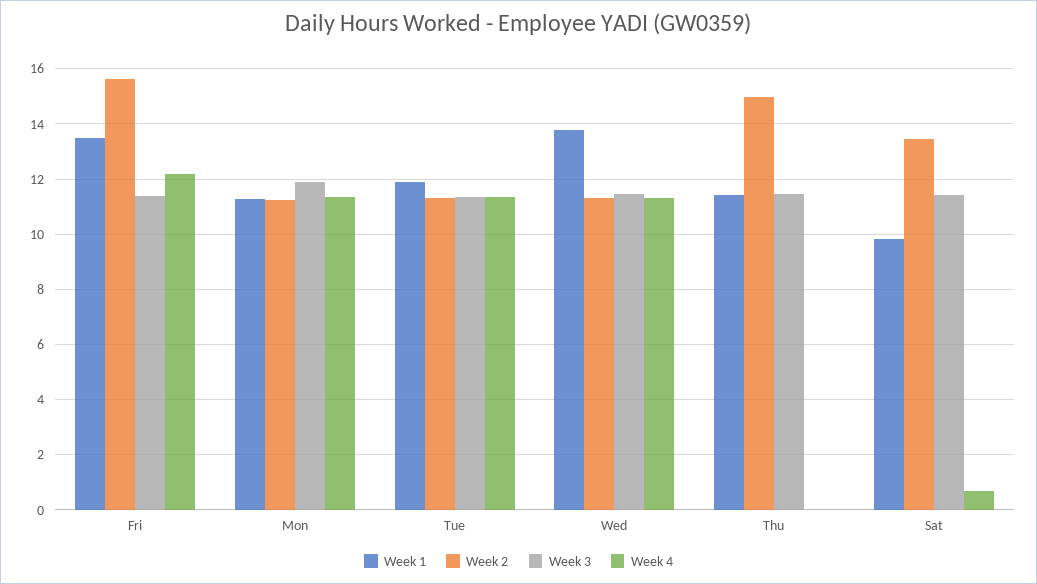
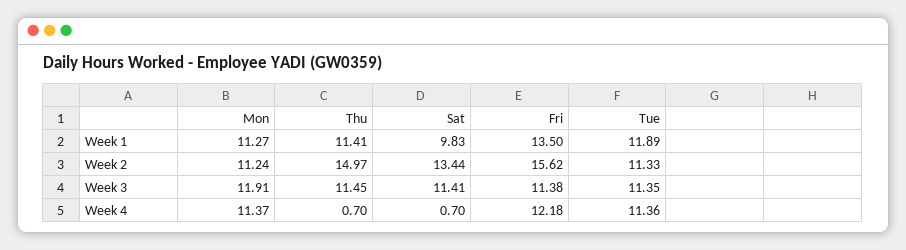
  {
    "Week 1": {
      "Fri": 13.5,
      "Mon": 11.27,
      "Tue": 11.89,
-     "Wed": 13.75,
      "Thu": 11.41,
      "Sat": 9.83
    },
    "Week 2": {
      "Fri": 15.62,
      "Mon": 11.24,
      "Tue": 11.33,
-     "Wed": 11.25,
      "Thu": 14.97,
      "Sat": 13.44
    },
    "Week 3": {
      "Fri": 11.38,
      "Mon": 11.91,
      "Tue": 11.35,
-     "Wed": 11.5,
      "Thu": 11.45,
      "Sat": 11.41
    },
    "Week 4": {
      "Fri": 12.18,
      "Mon": 11.37,
      "Tue": 11.36,
-     "Wed": 11.25,
-     "Thu": 0,
+     "Thu": 0.7,
      "Sat": 0.7
    }
  }

